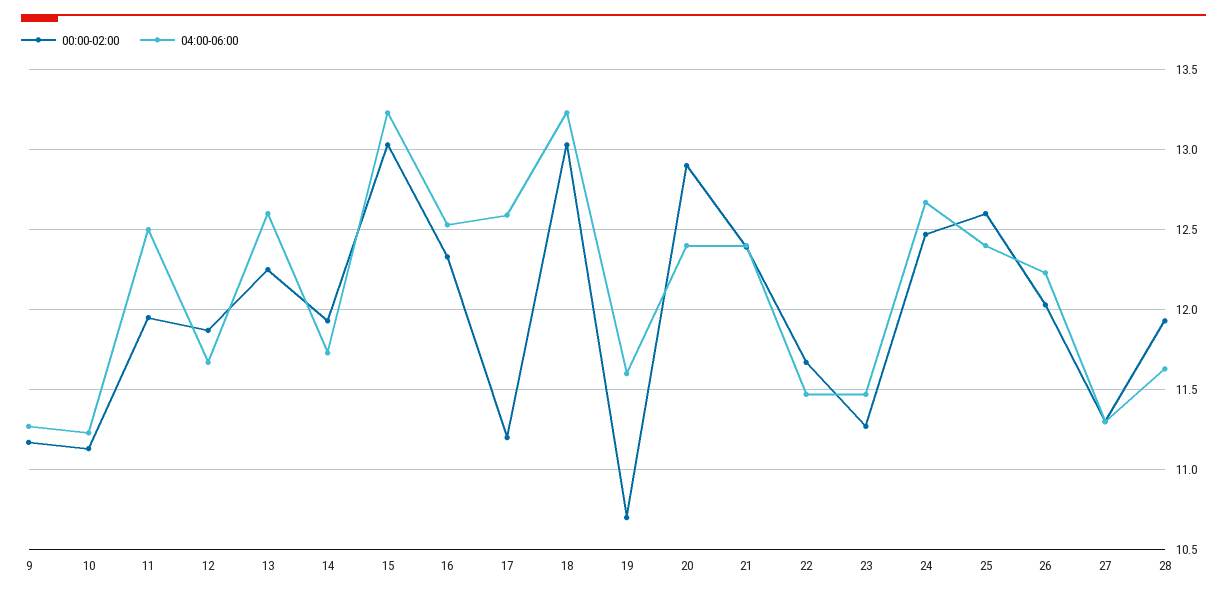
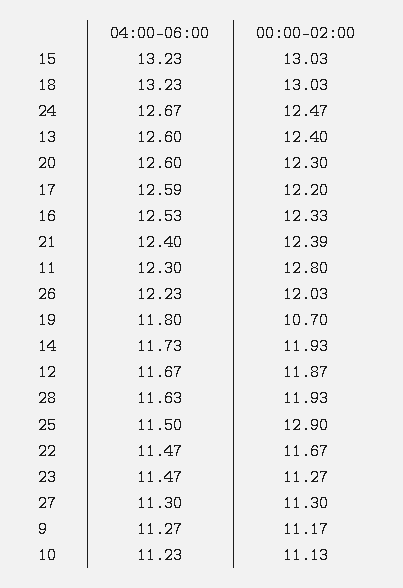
  {
    "00:00-02:00": {
      "9": 11.17,
      "10": 11.13,
-     "11": 11.95,
+     "11": 12.8,
      "12": 11.87,
-     "13": 12.25,
+     "13": 12.4,
      "14": 11.93,
      "15": 13.03,
      "16": 12.33,
-     "17": 11.2,
+     "17": 12.2,
      "18": 13.03,
      "19": 10.7,
-     "20": 12.9,
+     "20": 12.3,
      "21": 12.39,
      "22": 11.67,
      "23": 11.27,
      "24": 12.47,
-     "25": 12.6,
+     "25": 12.9,
      "26": 12.03,
      "27": 11.3,
      "28": 11.93
    },
    "04:00-06:00": {
      "9": 11.27,
      "10": 11.23,
-     "11": 12.5,
+     "11": 12.3,
      "12": 11.67,
      "13": 12.6,
      "14": 11.73,
      "15": 13.23,
      "16": 12.53,
      "17": 12.59,
      "18": 13.23,
-     "19": 11.6,
+     "19": 11.8,
-     "20": 12.4,
+     "20": 12.6,
      "21": 12.4,
      "22": 11.47,
      "23": 11.47,
      "24": 12.67,
-     "25": 12.4,
+     "25": 11.5,
      "26": 12.23,
      "27": 11.3,
      "28": 11.63
    }
  }

